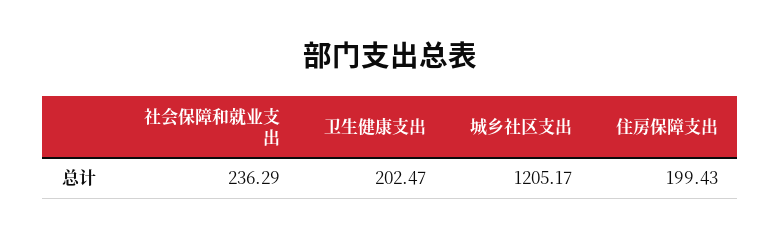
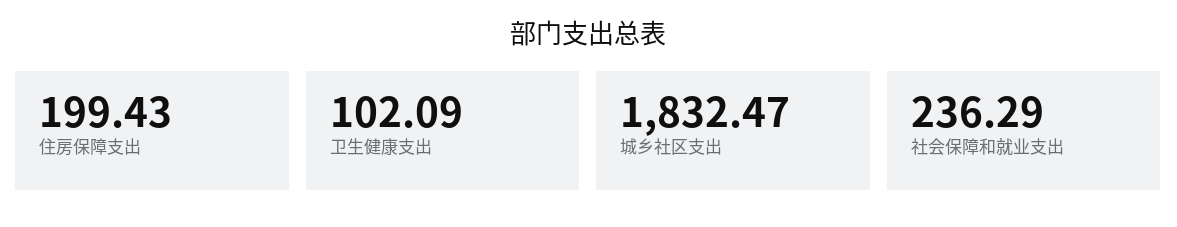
  {
    "社会保障和就业支出": 236.29,
-   "卫生健康支出": 202.47,
+   "卫生健康支出": 102.09,
-   "城乡社区支出": 1205.17,
+   "城乡社区支出": 1832.47,
    "住房保障支出": 199.43
  }

